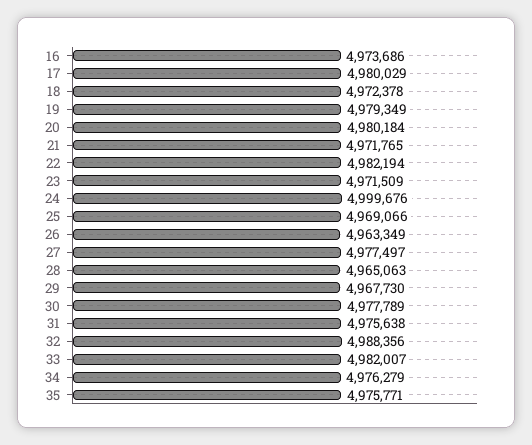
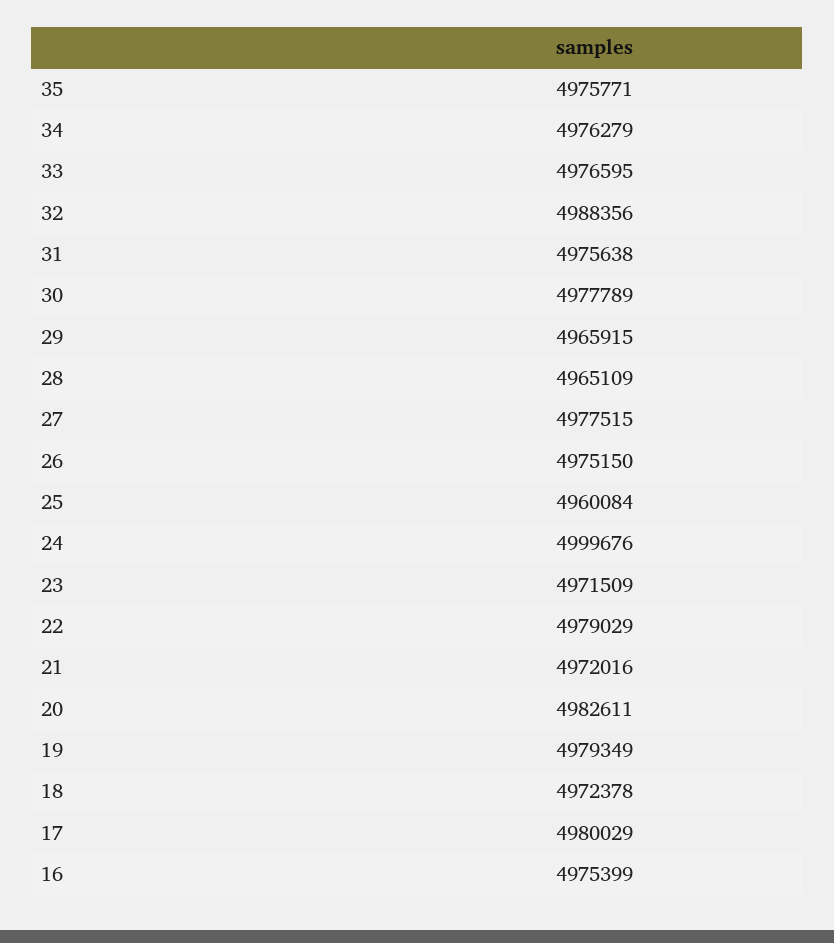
  {
-   "16": 4973686,
+   "16": 4975399,
    "17": 4980029,
    "18": 4972378,
    "19": 4979349,
-   "20": 4980184,
+   "20": 4982611,
-   "21": 4971765,
+   "21": 4972016,
-   "22": 4982194,
+   "22": 4979029,
    "23": 4971509,
    "24": 4999676,
-   "25": 4969066,
+   "25": 4960084,
-   "26": 4963349,
+   "26": 4975150,
-   "27": 4977497,
+   "27": 4977515,
-   "28": 4965063,
+   "28": 4965109,
-   "29": 4967730,
+   "29": 4965915,
    "30": 4977789,
    "31": 4975638,
    "32": 4988356,
-   "33": 4982007,
+   "33": 4976595,
    "34": 4976279,
    "35": 4975771
  }

